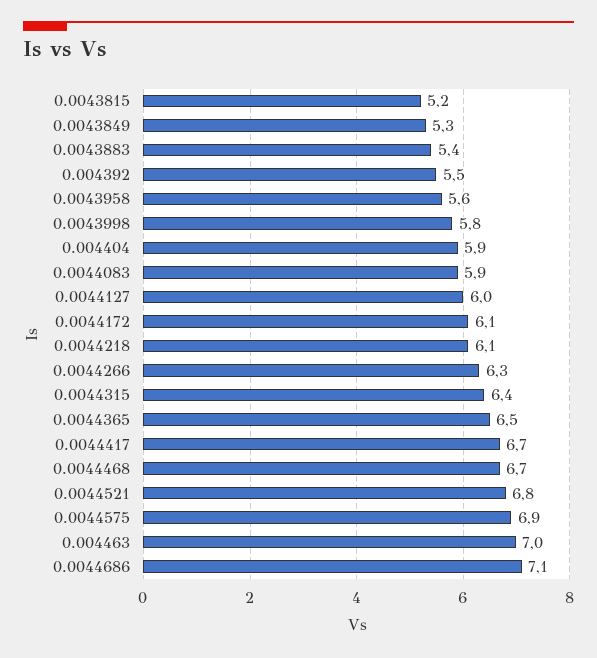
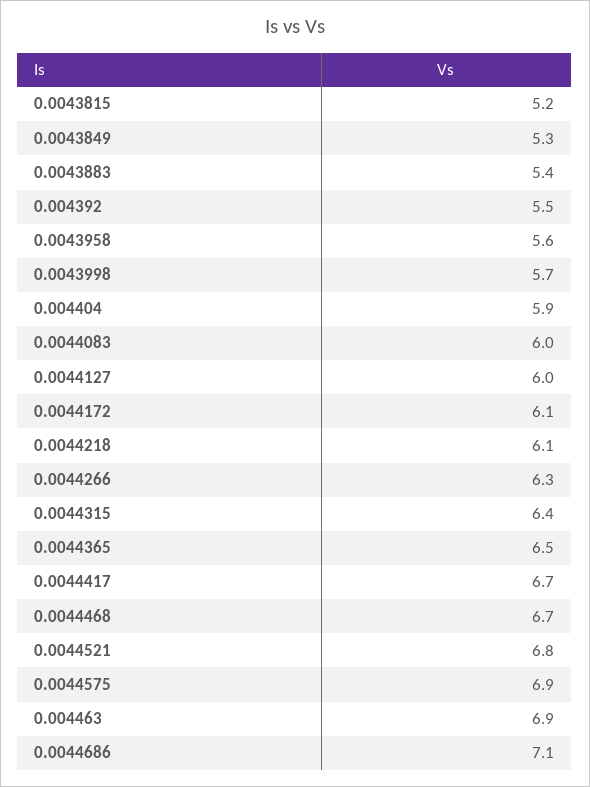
  {
    "0.0043815": 5.2,
    "0.0043849": 5.3,
    "0.0043883": 5.4,
    "0.004392": 5.5,
    "0.0043958": 5.6,
-   "0.0043998": 5.8,
+   "0.0043998": 5.7,
    "0.004404": 5.9,
-   "0.0044083": 5.9,
+   "0.0044083": 6,
    "0.0044127": 6,
    "0.0044172": 6.1,
    "0.0044218": 6.1,
    "0.0044266": 6.3,
    "0.0044315": 6.4,
    "0.0044365": 6.5,
    "0.0044417": 6.7,
    "0.0044468": 6.7,
    "0.0044521": 6.8,
    "0.0044575": 6.9,
-   "0.004463": 7,
+   "0.004463": 6.9,
    "0.0044686": 7.1
  }

